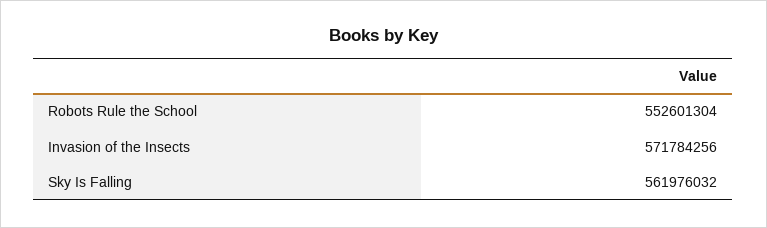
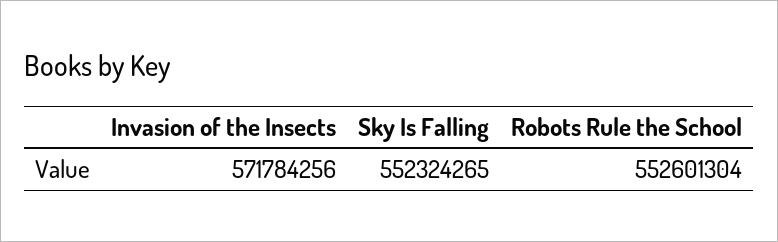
  {
    "Robots Rule the School": 552601304,
    "Invasion of the Insects": 571784256,
-   "Sky Is Falling": 561976032
+   "Sky Is Falling": 552324265
  }

